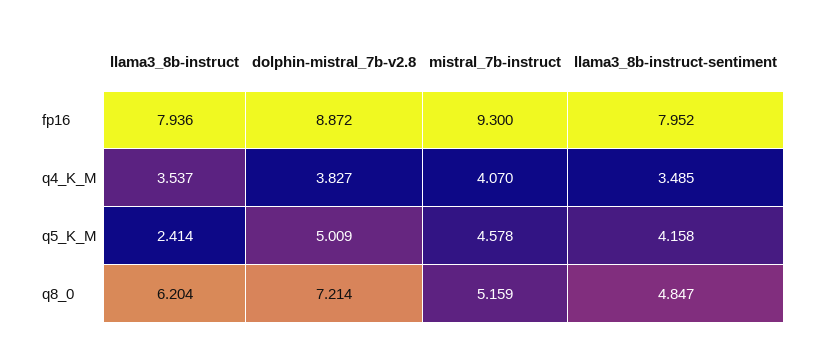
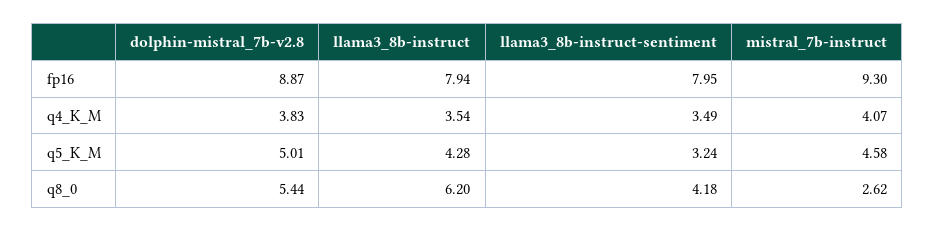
  {
    "llama3_8b-instruct": {
      "fp16": 7.936,
      "q4_K_M": 3.537,
-     "q5_K_M": 2.414,
+     "q5_K_M": 4.28,
      "q8_0": 6.204
    },
    "dolphin-mistral_7b-v2.8": {
      "fp16": 8.872,
      "q4_K_M": 3.827,
      "q5_K_M": 5.009,
-     "q8_0": 7.214
+     "q8_0": 5.44
    },
    "mistral_7b-instruct": {
      "fp16": 9.3,
      "q4_K_M": 4.07,
      "q5_K_M": 4.578,
-     "q8_0": 5.159
+     "q8_0": 2.62
    },
    "llama3_8b-instruct-sentiment": {
      "fp16": 7.952,
      "q4_K_M": 3.485,
-     "q5_K_M": 4.158,
+     "q5_K_M": 3.24,
-     "q8_0": 4.847
+     "q8_0": 4.18
    }
  }

